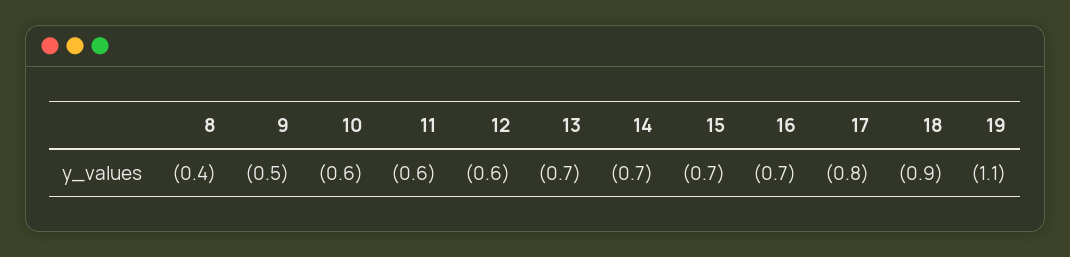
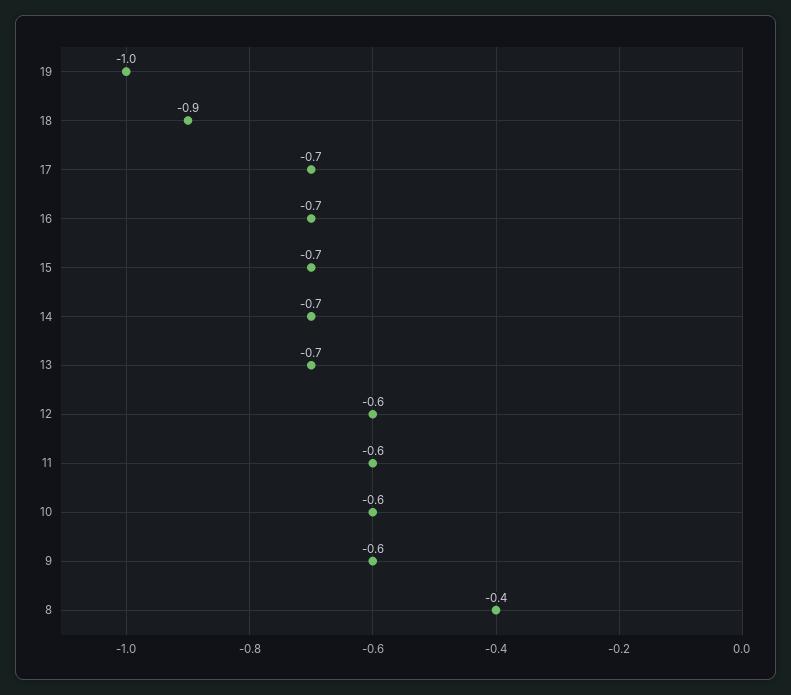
  {
    "8": -0.4,
-   "9": -0.5,
+   "9": -0.6,
    "10": -0.6,
    "11": -0.6,
    "12": -0.6,
    "13": -0.7,
    "14": -0.7,
    "15": -0.7,
    "16": -0.7,
-   "17": -0.8,
+   "17": -0.7,
    "18": -0.9,
-   "19": -1.1
+   "19": -1
  }

